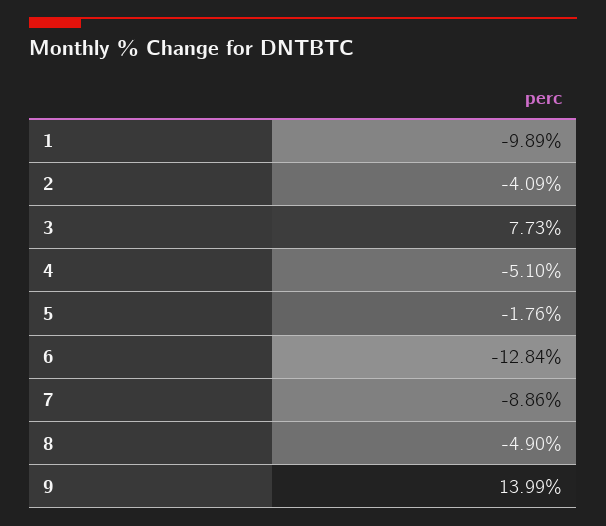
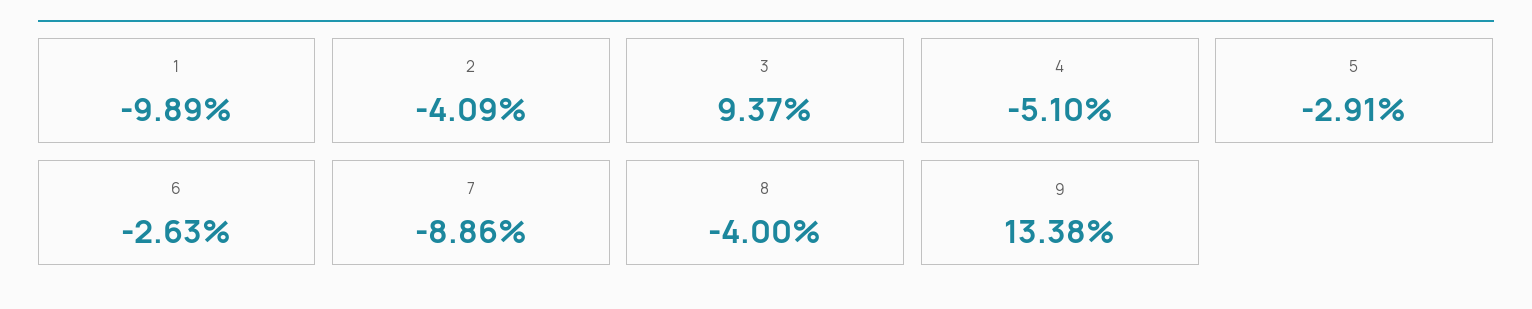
  {
    "1": -9.89,
    "2": -4.09,
-   "3": 7.73,
+   "3": 9.37,
    "4": -5.1,
-   "5": -1.76,
+   "5": -2.91,
-   "6": -12.84,
+   "6": -2.63,
    "7": -8.86,
-   "8": -4.9,
+   "8": -4,
-   "9": 13.99
+   "9": 13.38
  }

